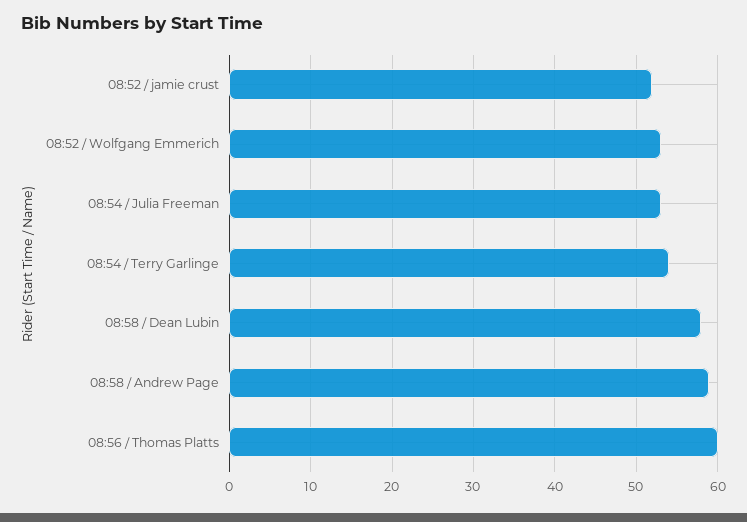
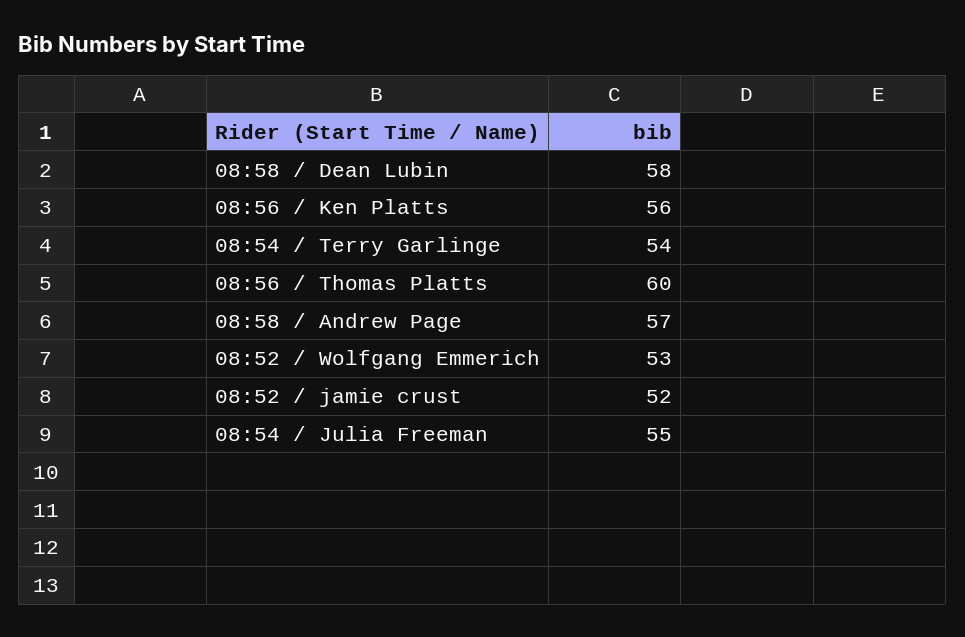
  {
    "08:52 / jamie crust": 52,
    "08:52 / Wolfgang Emmerich": 53,
-   "08:54 / Julia Freeman": 53,
+   "08:54 / Julia Freeman": 55,
    "08:54 / Terry Garlinge": 54,
    "08:58 / Dean Lubin": 58,
-   "08:58 / Andrew Page": 59,
+   "08:58 / Andrew Page": 57,
-   "08:56 / Thomas Platts": 60
+   "08:56 / Thomas Platts": 60,
+   "08:56 / Ken Platts": 56
  }

